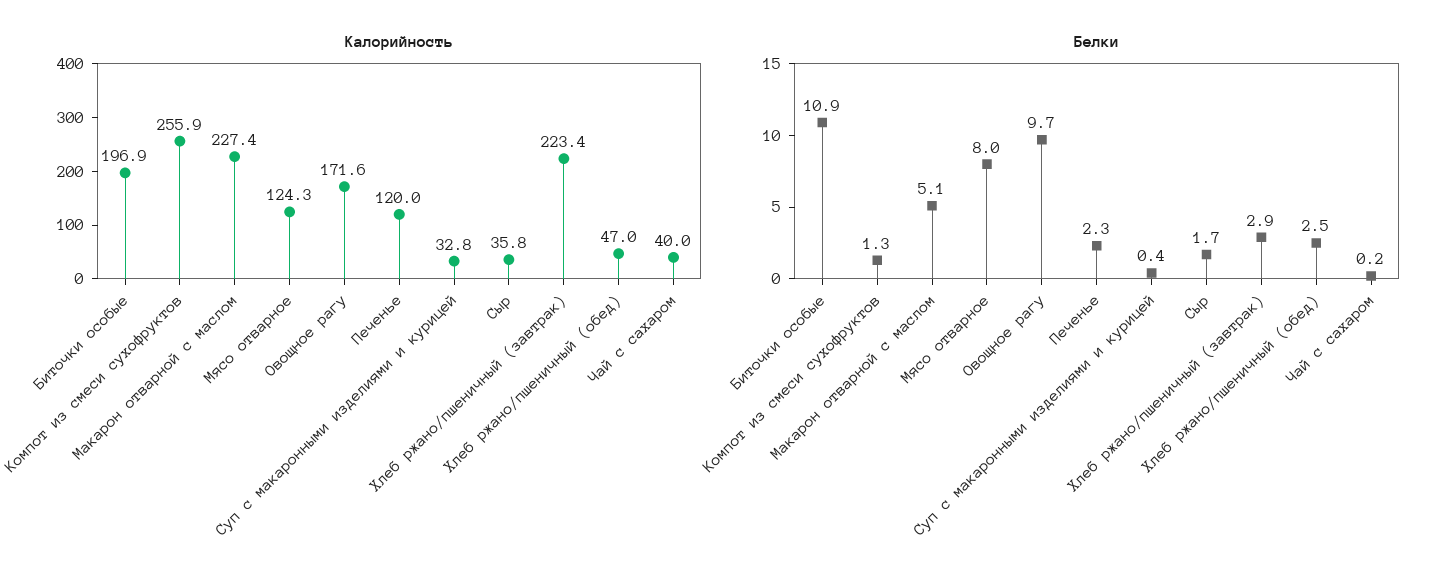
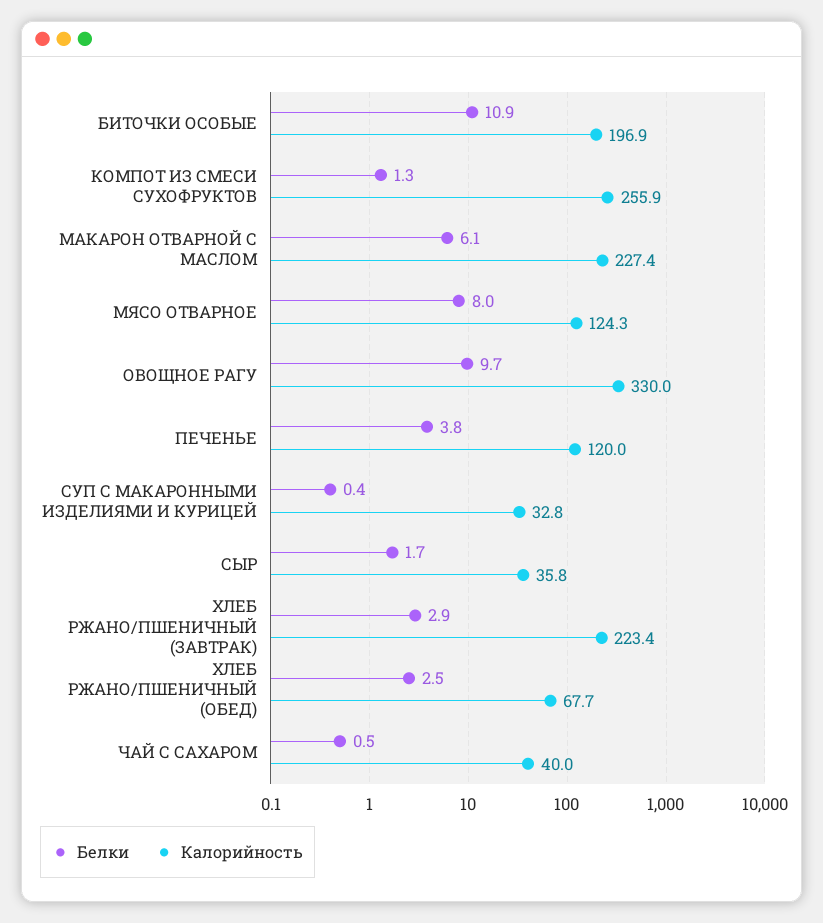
  {
    "Калорийность": {
      "Биточки особые": 196.9,
      "Компот из смеси сухофруктов": 255.9,
      "Макарон отварной с маслом": 227.4,
      "Мясо отварное": 124.3,
-     "Овощное рагу": 171.6,
+     "Овощное рагу": 330,
      "Печенье": 120,
      "Суп с макаронными изделиями и курицей": 32.8,
      "Сыр": 35.8,
      "Хлеб ржано/пшеничный (завтрак)": 223.4,
-     "Хлеб ржано/пшеничный (обед)": 47,
+     "Хлеб ржано/пшеничный (обед)": 67.7,
      "Чай с сахаром": 40
    },
    "Белки": {
      "Биточки особые": 10.9,
      "Компот из смеси сухофруктов": 1.3,
-     "Макарон отварной с маслом": 5.1,
+     "Макарон отварной с маслом": 6.1,
      "Мясо отварное": 8,
      "Овощное рагу": 9.7,
-     "Печенье": 2.3,
+     "Печенье": 3.8,
      "Суп с макаронными изделиями и курицей": 0.4,
      "Сыр": 1.7,
      "Хлеб ржано/пшеничный (завтрак)": 2.9,
      "Хлеб ржано/пшеничный (обед)": 2.5,
-     "Чай с сахаром": 0.2
+     "Чай с сахаром": 0.5
    }
  }

